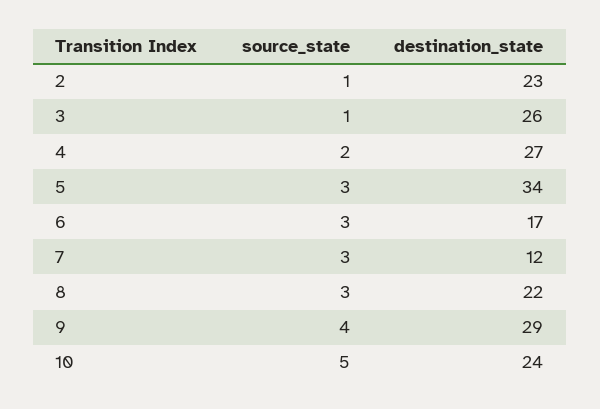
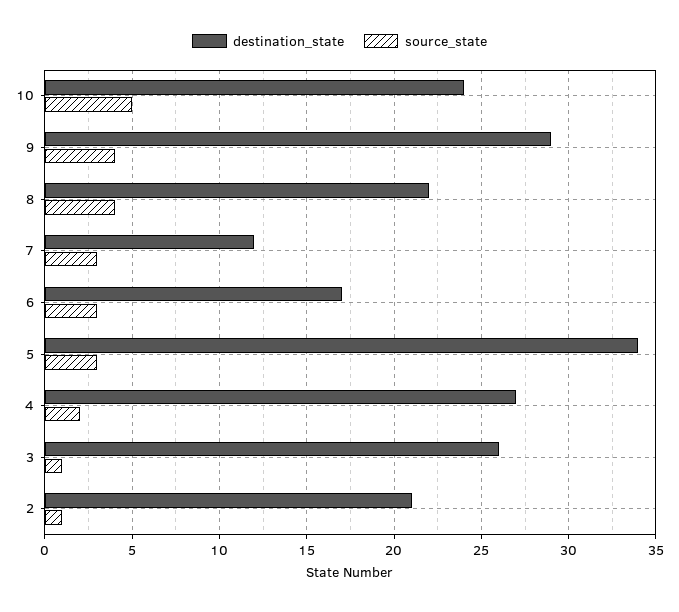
  {
    "source_state": {
      "2": 1,
      "3": 1,
      "4": 2,
      "5": 3,
      "6": 3,
      "7": 3,
-     "8": 3,
+     "8": 4,
      "9": 4,
      "10": 5
    },
    "destination_state": {
-     "2": 23,
+     "2": 21,
      "3": 26,
      "4": 27,
      "5": 34,
      "6": 17,
      "7": 12,
      "8": 22,
      "9": 29,
      "10": 24
    }
  }

